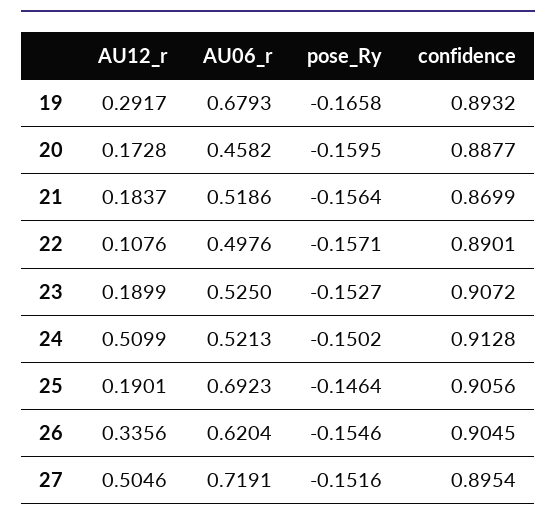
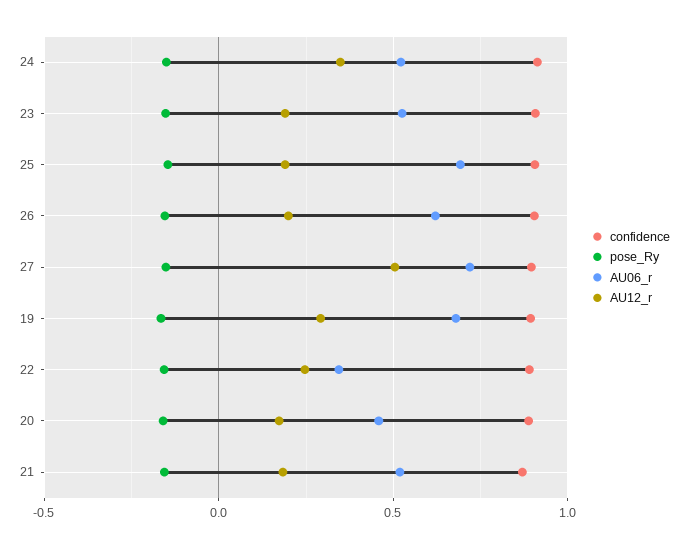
  {
    "AU12_r": {
      "19": 0.2917,
      "20": 0.1728,
      "21": 0.1837,
-     "22": 0.1076,
+     "22": 0.25,
      "23": 0.1899,
-     "24": 0.5099,
+     "24": 0.35,
      "25": 0.1901,
-     "26": 0.3356,
+     "26": 0.2,
      "27": 0.5046
    },
    "AU06_r": {
      "19": 0.6793,
      "20": 0.4582,
      "21": 0.5186,
-     "22": 0.4976,
+     "22": 0.35,
      "23": 0.525,
      "24": 0.5213,
      "25": 0.6923,
      "26": 0.6204,
      "27": 0.7191
    },
    "pose_Ry": {
      "19": -0.1658,
      "20": -0.1595,
      "21": -0.1564,
      "22": -0.1571,
      "23": -0.1527,
      "24": -0.1502,
      "25": -0.1464,
      "26": -0.1546,
      "27": -0.1516
    },
    "confidence": {
      "19": 0.8932,
      "20": 0.8877,
      "21": 0.8699,
      "22": 0.8901,
      "23": 0.9072,
      "24": 0.9128,
      "25": 0.9056,
      "26": 0.9045,
      "27": 0.8954
    }
  }

